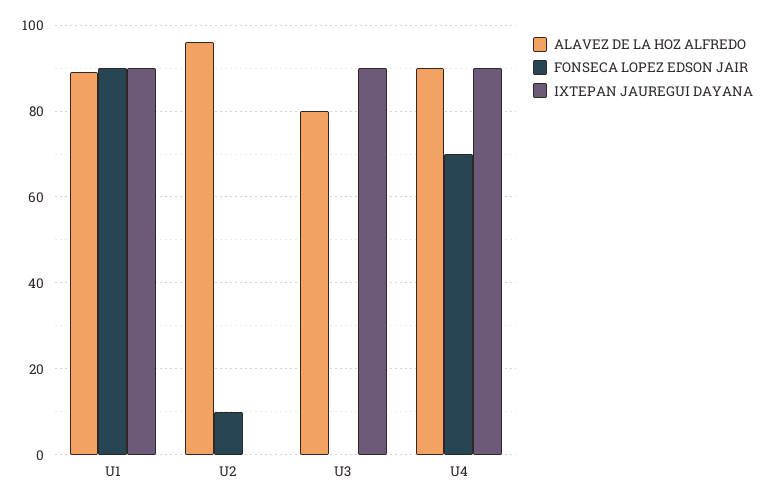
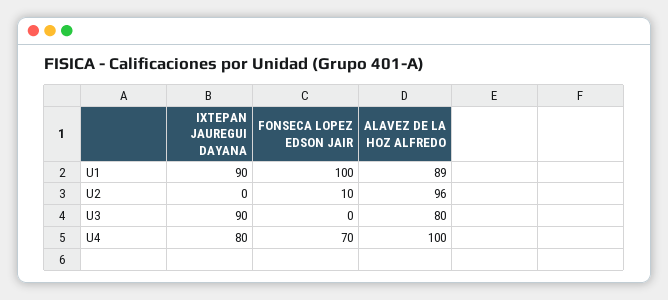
  {
    "ALAVEZ DE LA HOZ ALFREDO": {
      "U1": 89,
      "U2": 96,
      "U3": 80,
-     "U4": 90
+     "U4": 100
    },
    "FONSECA LOPEZ EDSON JAIR": {
-     "U1": 90,
+     "U1": 100,
      "U2": 10,
      "U3": 0,
      "U4": 70
    },
    "IXTEPAN JAUREGUI DAYANA": {
      "U1": 90,
      "U2": 0,
      "U3": 90,
-     "U4": 90
+     "U4": 80
    }
  }

